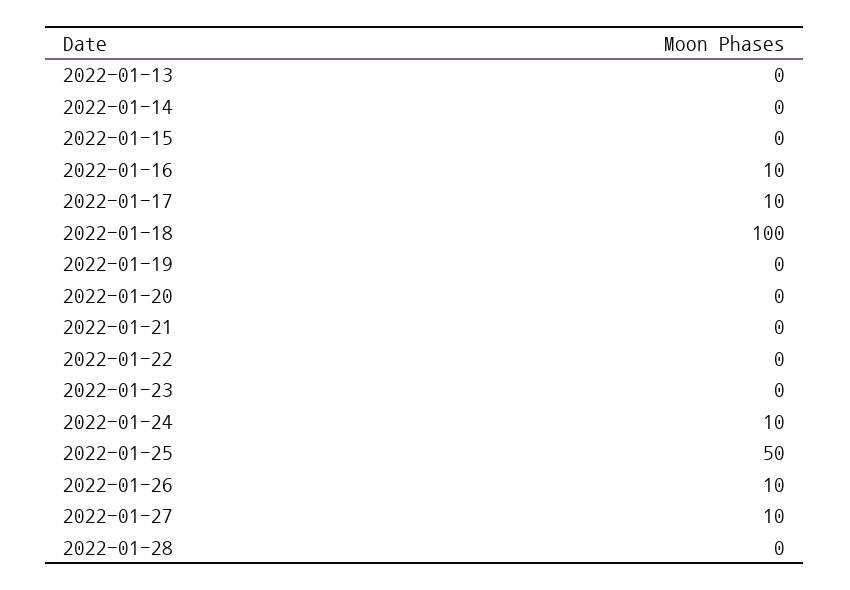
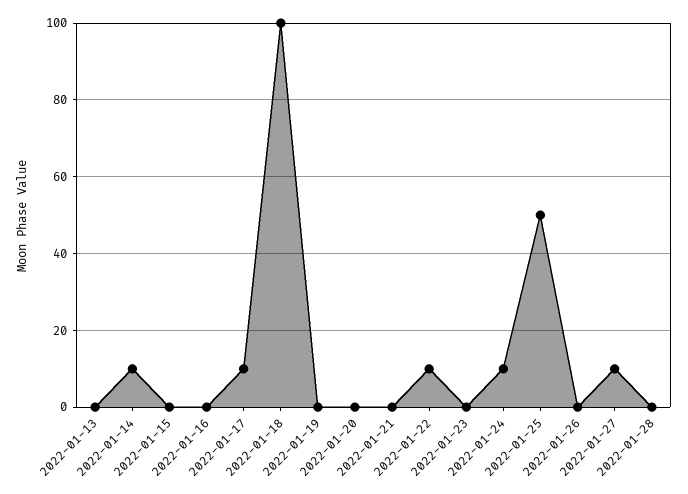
  {
    "2022-01-13": 0,
-   "2022-01-14": 0,
+   "2022-01-14": 10,
    "2022-01-15": 0,
-   "2022-01-16": 10,
+   "2022-01-16": 0,
    "2022-01-17": 10,
    "2022-01-18": 100,
    "2022-01-19": 0,
    "2022-01-20": 0,
    "2022-01-21": 0,
-   "2022-01-22": 0,
+   "2022-01-22": 10,
    "2022-01-23": 0,
    "2022-01-24": 10,
    "2022-01-25": 50,
-   "2022-01-26": 10,
+   "2022-01-26": 0,
    "2022-01-27": 10,
    "2022-01-28": 0
  }

